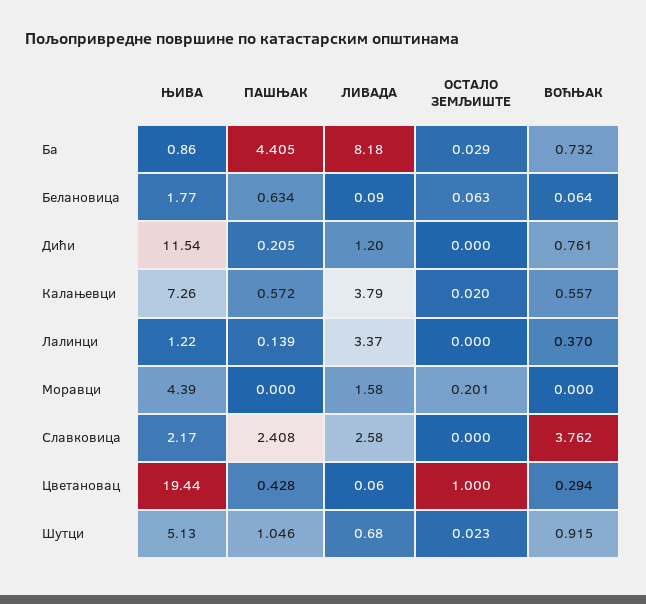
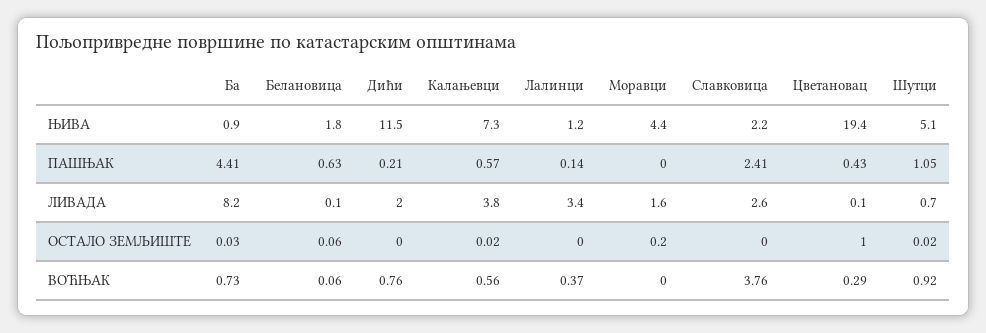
  {
    "ЊИВА": {
      "Ба": 0.86,
      "Белановица": 1.77,
      "Дићи": 11.54,
      "Калањевци": 7.26,
      "Лалинци": 1.22,
      "Моравци": 4.39,
      "Славковица": 2.17,
      "Цветановац": 19.44,
      "Шутци": 5.13
    },
    "ПАШЊАК": {
      "Ба": 4.405,
      "Белановица": 0.634,
      "Дићи": 0.205,
      "Калањевци": 0.572,
      "Лалинци": 0.139,
      "Моравци": 0,
      "Славковица": 2.408,
      "Цветановац": 0.428,
      "Шутци": 1.046
    },
    "ЛИВАДА": {
      "Ба": 8.18,
      "Белановица": 0.09,
-     "Дићи": 1.2,
+     "Дићи": 2,
      "Калањевци": 3.79,
      "Лалинци": 3.37,
      "Моравци": 1.58,
      "Славковица": 2.58,
      "Цветановац": 0.06,
      "Шутци": 0.68
    },
    "ОСТАЛО ЗЕМЉИШТЕ": {
      "Ба": 0.029,
      "Белановица": 0.063,
      "Дићи": 0,
      "Калањевци": 0.02,
      "Лалинци": 0,
      "Моравци": 0.201,
      "Славковица": 0,
      "Цветановац": 1,
      "Шутци": 0.023
    },
    "ВОЋЊАК": {
      "Ба": 0.732,
      "Белановица": 0.064,
      "Дићи": 0.761,
      "Калањевци": 0.557,
      "Лалинци": 0.37,
      "Моравци": 0,
      "Славковица": 3.762,
      "Цветановац": 0.294,
      "Шутци": 0.915
    }
  }

